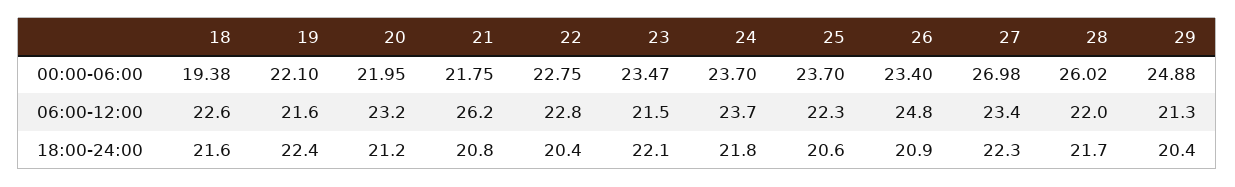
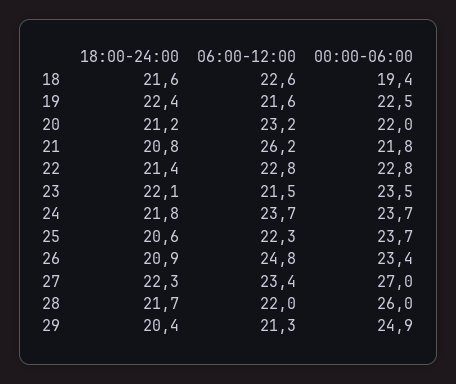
  {
    "18": {
      "00:00-06:00": 19.38,
      "06:00-12:00": 22.6,
      "18:00-24:00": 21.6
    },
    "19": {
-     "00:00-06:00": 22.1,
+     "00:00-06:00": 22.5,
      "06:00-12:00": 21.6,
      "18:00-24:00": 22.4
    },
    "20": {
      "00:00-06:00": 21.95,
      "06:00-12:00": 23.2,
      "18:00-24:00": 21.2
    },
    "21": {
      "00:00-06:00": 21.75,
      "06:00-12:00": 26.2,
      "18:00-24:00": 20.8
    },
    "22": {
      "00:00-06:00": 22.75,
      "06:00-12:00": 22.8,
-     "18:00-24:00": 20.4
+     "18:00-24:00": 21.4
    },
    "23": {
      "00:00-06:00": 23.47,
      "06:00-12:00": 21.5,
      "18:00-24:00": 22.1
    },
    "24": {
      "00:00-06:00": 23.7,
      "06:00-12:00": 23.7,
      "18:00-24:00": 21.8
    },
    "25": {
      "00:00-06:00": 23.7,
      "06:00-12:00": 22.3,
      "18:00-24:00": 20.6
    },
    "26": {
      "00:00-06:00": 23.4,
      "06:00-12:00": 24.8,
      "18:00-24:00": 20.9
    },
    "27": {
      "00:00-06:00": 26.98,
      "06:00-12:00": 23.4,
      "18:00-24:00": 22.3
    },
    "28": {
      "00:00-06:00": 26.02,
      "06:00-12:00": 22,
      "18:00-24:00": 21.7
    },
    "29": {
      "00:00-06:00": 24.88,
      "06:00-12:00": 21.3,
      "18:00-24:00": 20.4
    }
  }

